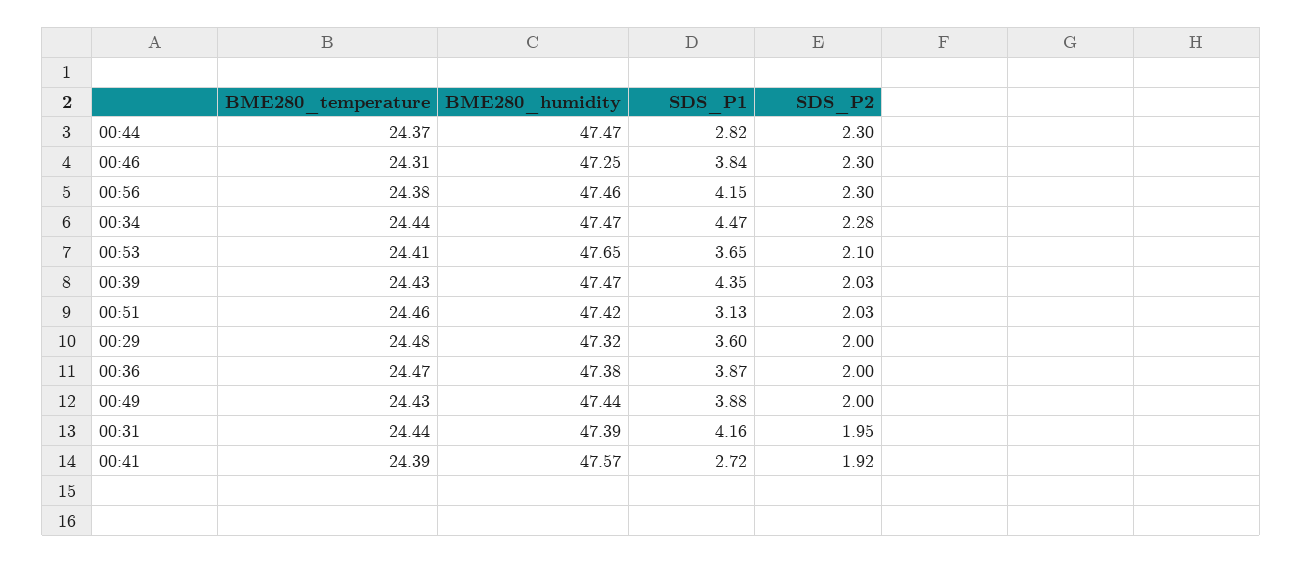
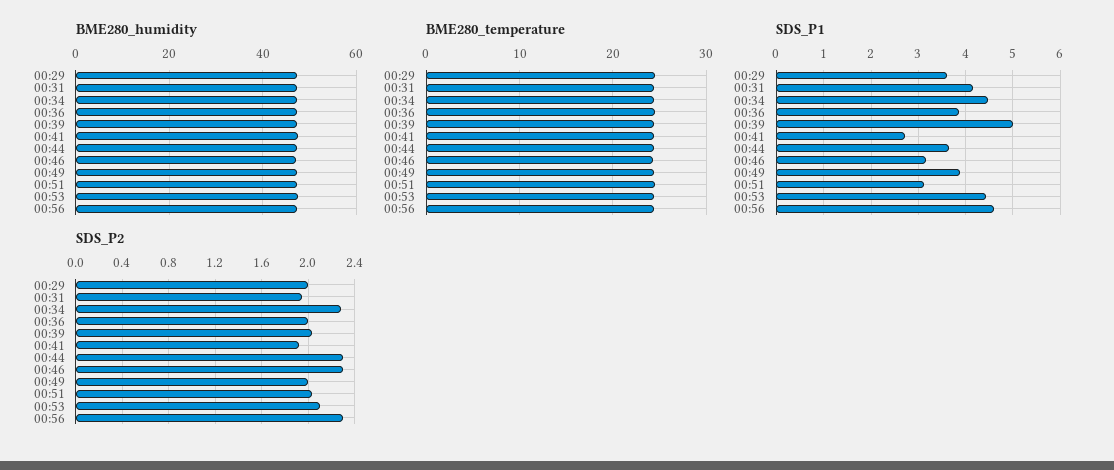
  {
    "BME280_temperature": {
      "00:44": 24.37,
      "00:46": 24.31,
      "00:56": 24.38,
      "00:34": 24.44,
      "00:53": 24.41,
      "00:39": 24.43,
      "00:51": 24.46,
      "00:29": 24.48,
      "00:36": 24.47,
      "00:49": 24.43,
      "00:31": 24.44,
      "00:41": 24.39
    },
    "BME280_humidity": {
      "00:44": 47.47,
      "00:46": 47.25,
      "00:56": 47.46,
      "00:34": 47.47,
      "00:53": 47.65,
      "00:39": 47.47,
      "00:51": 47.42,
      "00:29": 47.32,
      "00:36": 47.38,
      "00:49": 47.44,
      "00:31": 47.39,
      "00:41": 47.57
    },
    "SDS_P1": {
-     "00:44": 2.82,
+     "00:44": 3.6,
-     "00:46": 3.84,
+     "00:46": 3.2,
-     "00:56": 4.15,
+     "00:56": 4.6,
      "00:34": 4.47,
-     "00:53": 3.65,
+     "00:53": 4.4,
-     "00:39": 4.35,
+     "00:39": 5,
      "00:51": 3.13,
      "00:29": 3.6,
      "00:36": 3.87,
      "00:49": 3.88,
      "00:31": 4.16,
      "00:41": 2.72
    },
    "SDS_P2": {
      "00:44": 2.3,
      "00:46": 2.3,
      "00:56": 2.3,
      "00:34": 2.28,
      "00:53": 2.1,
      "00:39": 2.03,
      "00:51": 2.03,
      "00:29": 2,
      "00:36": 2,
      "00:49": 2,
      "00:31": 1.95,
      "00:41": 1.92
    }
  }

